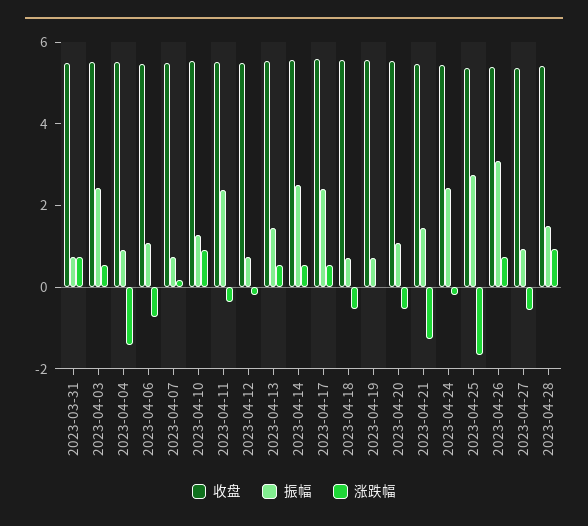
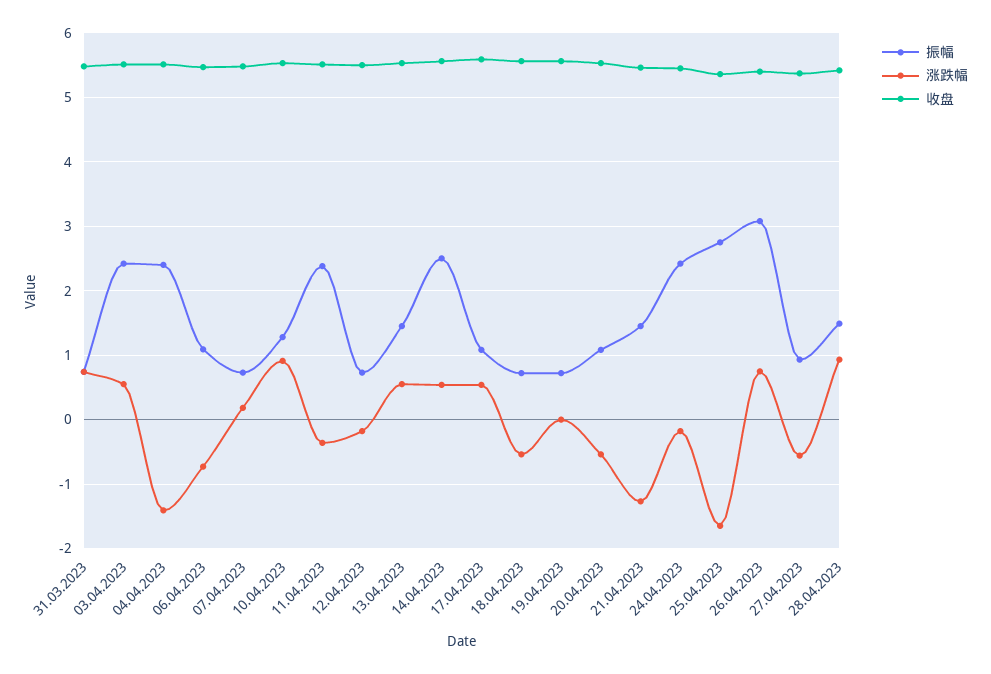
  {
    "收盘": {
      "2023-03-31": 5.5,
      "2023-04-03": 5.5,
      "2023-04-04": 5.5,
      "2023-04-06": 5.5,
      "2023-04-07": 5.5,
      "2023-04-10": 5.5,
      "2023-04-11": 5.5,
      "2023-04-12": 5.5,
      "2023-04-13": 5.5,
      "2023-04-14": 5.6,
      "2023-04-17": 5.6,
      "2023-04-18": 5.6,
      "2023-04-19": 5.6,
      "2023-04-20": 5.5,
      "2023-04-21": 5.5,
      "2023-04-24": 5.5,
      "2023-04-25": 5.4,
      "2023-04-26": 5.4,
      "2023-04-27": 5.4,
      "2023-04-28": 5.4
    },
    "振幅": {
      "2023-03-31": 0.7,
      "2023-04-03": 2.4,
-     "2023-04-04": 1,
+     "2023-04-04": 2.4,
      "2023-04-06": 1.1,
      "2023-04-07": 0.7,
      "2023-04-10": 1.3,
      "2023-04-11": 2.4,
      "2023-04-12": 0.7,
      "2023-04-13": 1.5,
      "2023-04-14": 2.5,
-     "2023-04-17": 2.5,
+     "2023-04-17": 1.1,
      "2023-04-18": 0.7,
      "2023-04-19": 0.7,
      "2023-04-20": 1.1,
      "2023-04-21": 1.5,
      "2023-04-24": 2.4,
      "2023-04-25": 2.8,
      "2023-04-26": 3.1,
      "2023-04-27": 0.9,
      "2023-04-28": 1.5
    },
    "涨跌幅": {
      "2023-03-31": 0.7,
      "2023-04-03": 0.6,
      "2023-04-04": -1.4,
      "2023-04-06": -0.7,
      "2023-04-07": 0.2,
      "2023-04-10": 0.9,
      "2023-04-11": -0.4,
      "2023-04-12": -0.2,
      "2023-04-13": 0.6,
      "2023-04-14": 0.5,
      "2023-04-17": 0.5,
      "2023-04-18": -0.5,
      "2023-04-19": 0,
      "2023-04-20": -0.5,
      "2023-04-21": -1.3,
      "2023-04-24": -0.2,
      "2023-04-25": -1.7,
      "2023-04-26": 0.8,
      "2023-04-27": -0.6,
      "2023-04-28": 0.9
    }
  }

